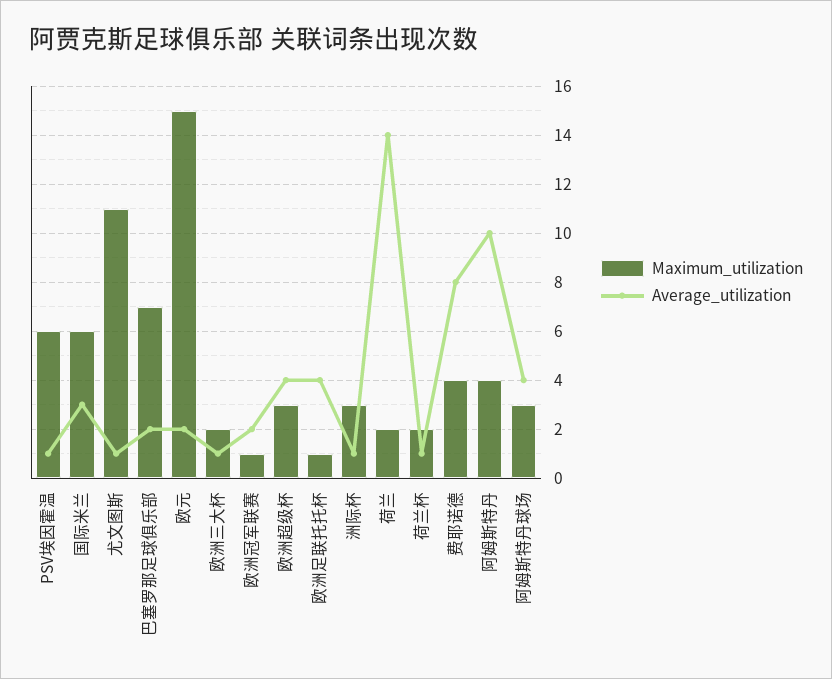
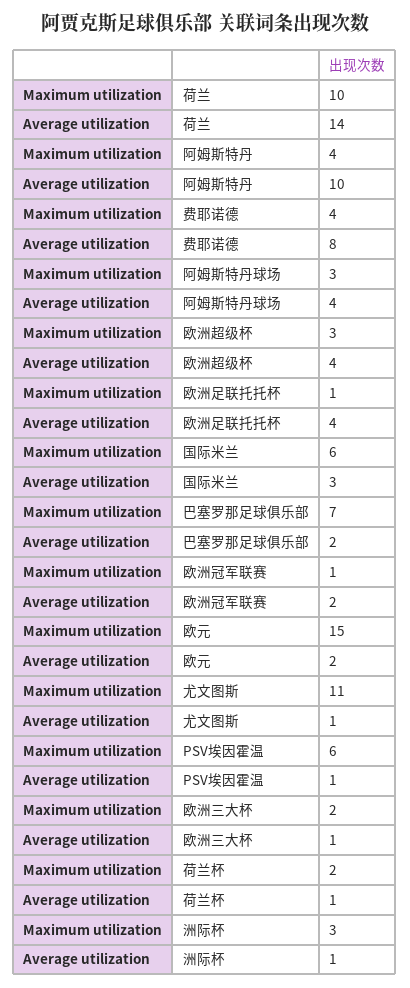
  {
    "Maximum_utilization": {
      "PSV埃因霍温": 6,
      "国际米兰": 6,
      "尤文图斯": 11,
      "巴塞罗那足球俱乐部": 7,
      "欧元": 15,
      "欧洲三大杯": 2,
      "欧洲冠军联赛": 1,
      "欧洲超级杯": 3,
      "欧洲足联托托杯": 1,
      "洲际杯": 3,
-     "荷兰": 2,
+     "荷兰": 10,
      "荷兰杯": 2,
      "费耶诺德": 4,
      "阿姆斯特丹": 4,
      "阿姆斯特丹球场": 3
    },
    "Average_utilization": {
      "PSV埃因霍温": 1,
      "国际米兰": 3,
      "尤文图斯": 1,
      "巴塞罗那足球俱乐部": 2,
      "欧元": 2,
      "欧洲三大杯": 1,
      "欧洲冠军联赛": 2,
      "欧洲超级杯": 4,
      "欧洲足联托托杯": 4,
      "洲际杯": 1,
      "荷兰": 14,
      "荷兰杯": 1,
      "费耶诺德": 8,
      "阿姆斯特丹": 10,
      "阿姆斯特丹球场": 4
    }
  }

